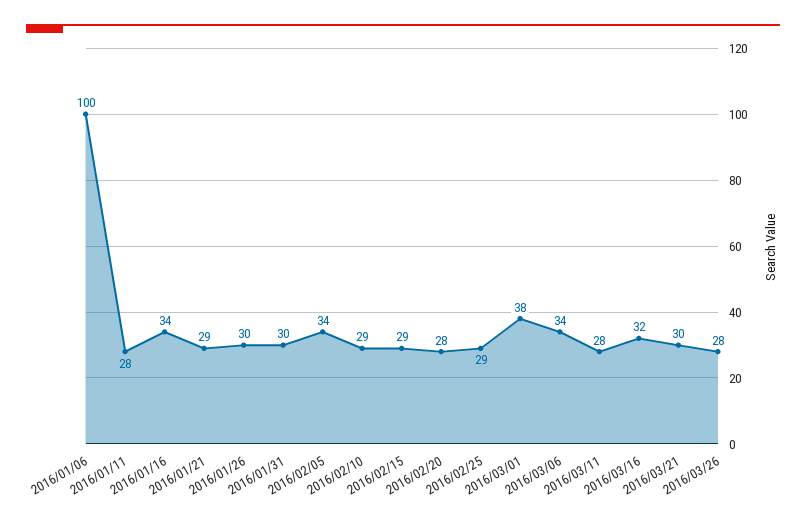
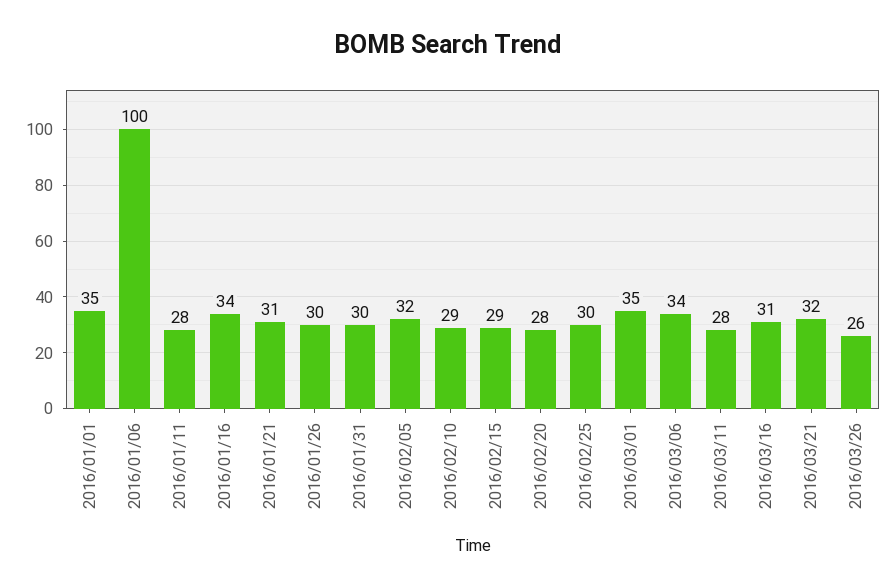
  {
    "2016/01/06": 100,
    "2016/01/11": 28,
    "2016/01/16": 34,
-   "2016/01/21": 29,
+   "2016/01/21": 31,
    "2016/01/26": 30,
    "2016/01/31": 30,
-   "2016/02/05": 34,
+   "2016/02/05": 32,
    "2016/02/10": 29,
    "2016/02/15": 29,
    "2016/02/20": 28,
-   "2016/02/25": 29,
+   "2016/02/25": 30,
-   "2016/03/01": 38,
+   "2016/03/01": 35,
    "2016/03/06": 34,
    "2016/03/11": 28,
-   "2016/03/16": 32,
+   "2016/03/16": 31,
-   "2016/03/21": 30,
+   "2016/03/21": 32,
-   "2016/03/26": 28
+   "2016/03/26": 26,
+   "2016/01/01": 35
  }

